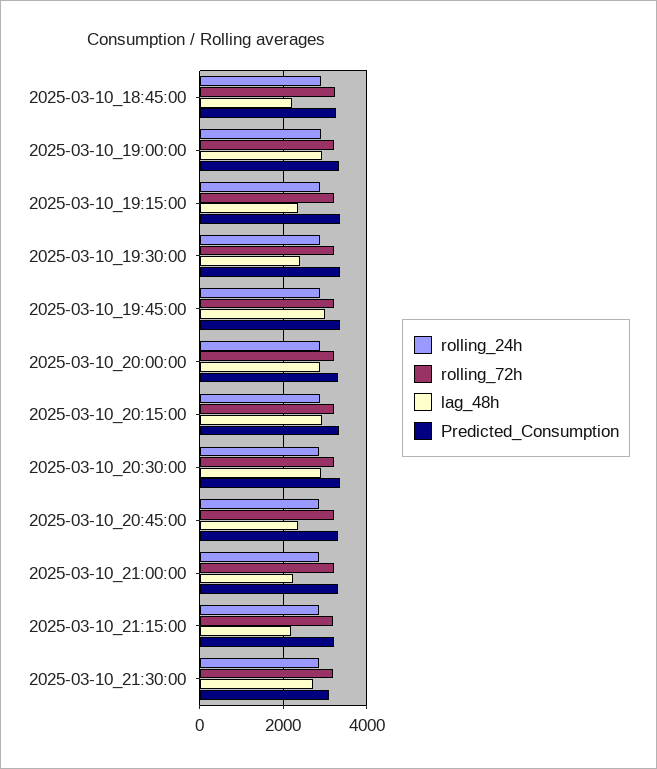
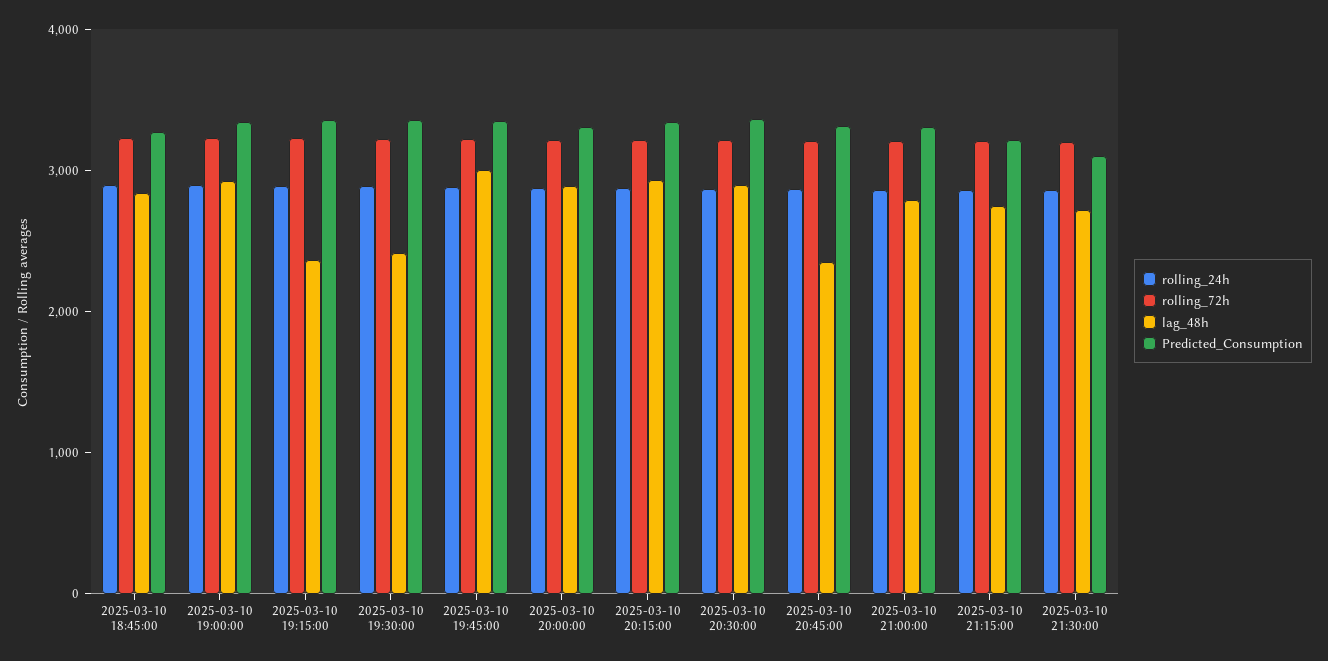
  {
    "rolling_24h": {
      "2025-03-10_18:45:00": 2800,
      "2025-03-10_19:00:00": 2800,
      "2025-03-10_19:15:00": 2800,
      "2025-03-10_19:30:00": 2800,
      "2025-03-10_19:45:00": 2800,
      "2025-03-10_20:00:00": 2800,
      "2025-03-10_20:15:00": 2800,
      "2025-03-10_20:30:00": 2800,
      "2025-03-10_20:45:00": 2800,
      "2025-03-10_21:00:00": 2800,
      "2025-03-10_21:15:00": 2800,
      "2025-03-10_21:30:00": 2800
    },
    "rolling_72h": {
      "2025-03-10_18:45:00": 3200,
      "2025-03-10_19:00:00": 3200,
      "2025-03-10_19:15:00": 3200,
      "2025-03-10_19:30:00": 3200,
      "2025-03-10_19:45:00": 3200,
      "2025-03-10_20:00:00": 3200,
      "2025-03-10_20:15:00": 3200,
      "2025-03-10_20:30:00": 3200,
      "2025-03-10_20:45:00": 3200,
      "2025-03-10_21:00:00": 3200,
      "2025-03-10_21:15:00": 3200,
      "2025-03-10_21:30:00": 3200
    },
    "lag_48h": {
-     "2025-03-10_18:45:00": 2200,
+     "2025-03-10_18:45:00": 2800,
      "2025-03-10_19:00:00": 3000,
      "2025-03-10_19:15:00": 2400,
      "2025-03-10_19:30:00": 2400,
      "2025-03-10_19:45:00": 3000,
      "2025-03-10_20:00:00": 2800,
      "2025-03-10_20:15:00": 3000,
      "2025-03-10_20:30:00": 2800,
      "2025-03-10_20:45:00": 2400,
-     "2025-03-10_21:00:00": 2200,
+     "2025-03-10_21:00:00": 2800,
-     "2025-03-10_21:15:00": 2200,
+     "2025-03-10_21:15:00": 2800,
      "2025-03-10_21:30:00": 2800
    },
    "Predicted_Consumption": {
      "2025-03-10_18:45:00": 3200,
      "2025-03-10_19:00:00": 3400,
      "2025-03-10_19:15:00": 3400,
      "2025-03-10_19:30:00": 3400,
      "2025-03-10_19:45:00": 3400,
      "2025-03-10_20:00:00": 3400,
      "2025-03-10_20:15:00": 3400,
      "2025-03-10_20:30:00": 3400,
      "2025-03-10_20:45:00": 3400,
      "2025-03-10_21:00:00": 3400,
      "2025-03-10_21:15:00": 3200,
      "2025-03-10_21:30:00": 3200
    }
  }

